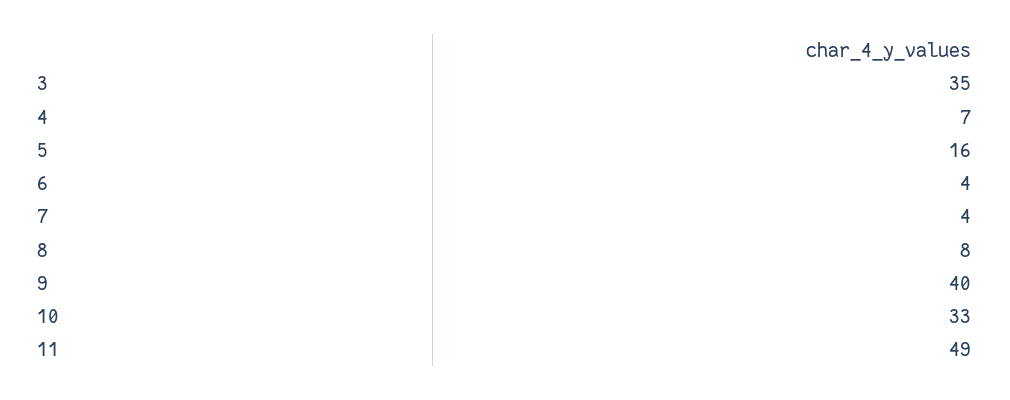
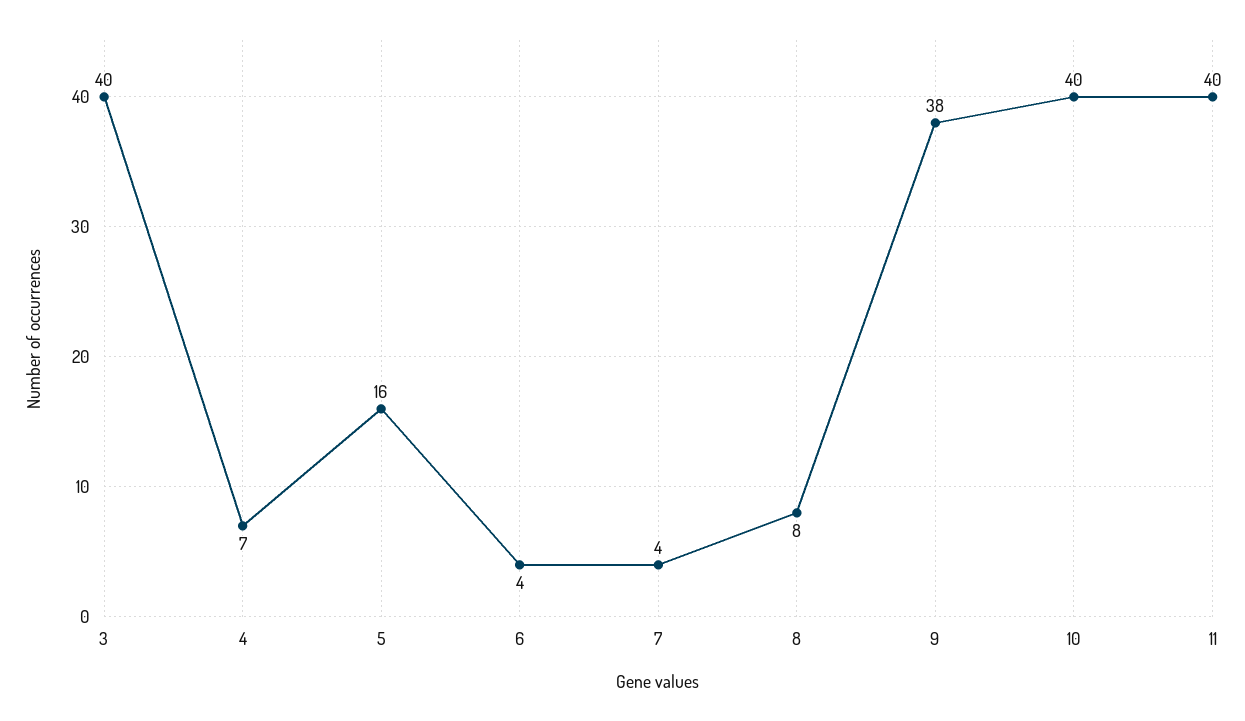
  {
-   "3": 35,
+   "3": 40,
    "4": 7,
    "5": 16,
    "6": 4,
    "7": 4,
    "8": 8,
-   "9": 40,
+   "9": 38,
-   "10": 33,
+   "10": 40,
-   "11": 49
+   "11": 40
  }

